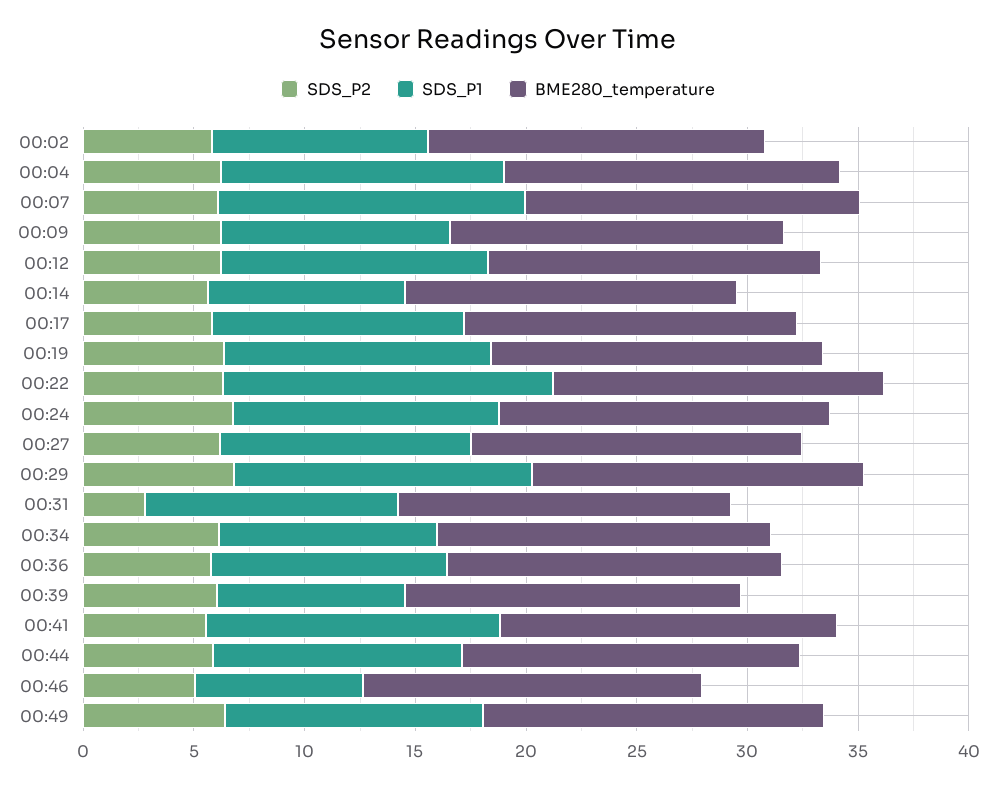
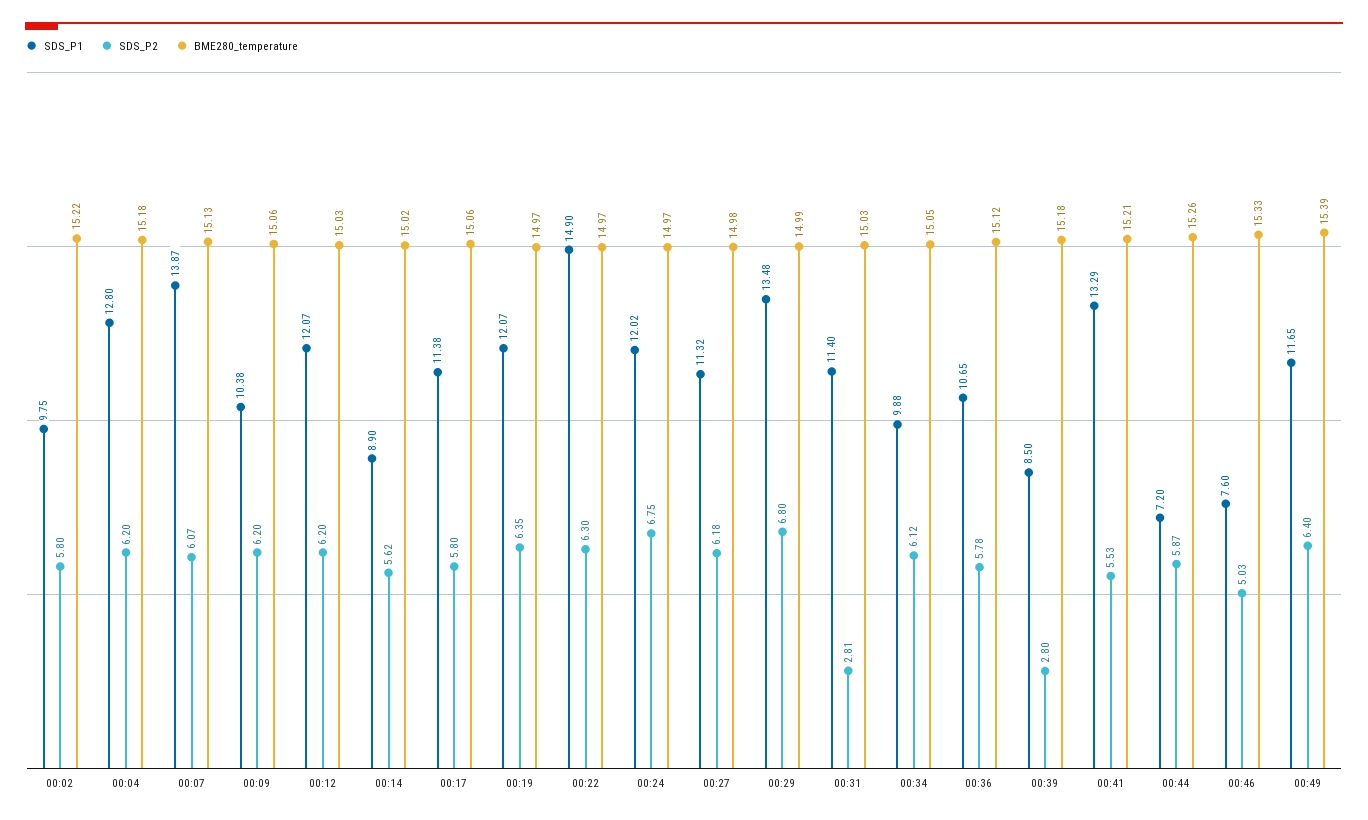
  {
    "SDS_P2": {
      "00:02": 5.8,
      "00:04": 6.2,
      "00:07": 6.07,
      "00:09": 6.2,
      "00:12": 6.2,
      "00:14": 5.62,
      "00:17": 5.8,
      "00:19": 6.35,
      "00:22": 6.3,
      "00:24": 6.75,
      "00:27": 6.18,
      "00:29": 6.8,
      "00:31": 2.81,
      "00:34": 6.12,
      "00:36": 5.78,
-     "00:39": 6,
+     "00:39": 2.8,
      "00:41": 5.53,
      "00:44": 5.87,
      "00:46": 5.03,
      "00:49": 6.4
    },
    "SDS_P1": {
      "00:02": 9.75,
      "00:04": 12.8,
      "00:07": 13.87,
      "00:09": 10.38,
      "00:12": 12.07,
      "00:14": 8.9,
      "00:17": 11.38,
      "00:19": 12.07,
      "00:22": 14.9,
      "00:24": 12.02,
      "00:27": 11.32,
      "00:29": 13.48,
      "00:31": 11.4,
      "00:34": 9.88,
      "00:36": 10.65,
      "00:39": 8.5,
      "00:41": 13.29,
-     "00:44": 11,
+     "00:44": 7.2,
      "00:46": 7.6,
      "00:49": 11.65
    },
    "BME280_temperature": {
      "00:02": 15.22,
      "00:04": 15.18,
      "00:07": 15.13,
      "00:09": 15.06,
      "00:12": 15.03,
      "00:14": 15.02,
      "00:17": 15.06,
      "00:19": 14.97,
      "00:22": 14.97,
      "00:24": 14.97,
      "00:27": 14.98,
      "00:29": 14.99,
      "00:31": 15.03,
      "00:34": 15.05,
      "00:36": 15.12,
      "00:39": 15.18,
      "00:41": 15.21,
      "00:44": 15.26,
      "00:46": 15.33,
      "00:49": 15.39
    }
  }

